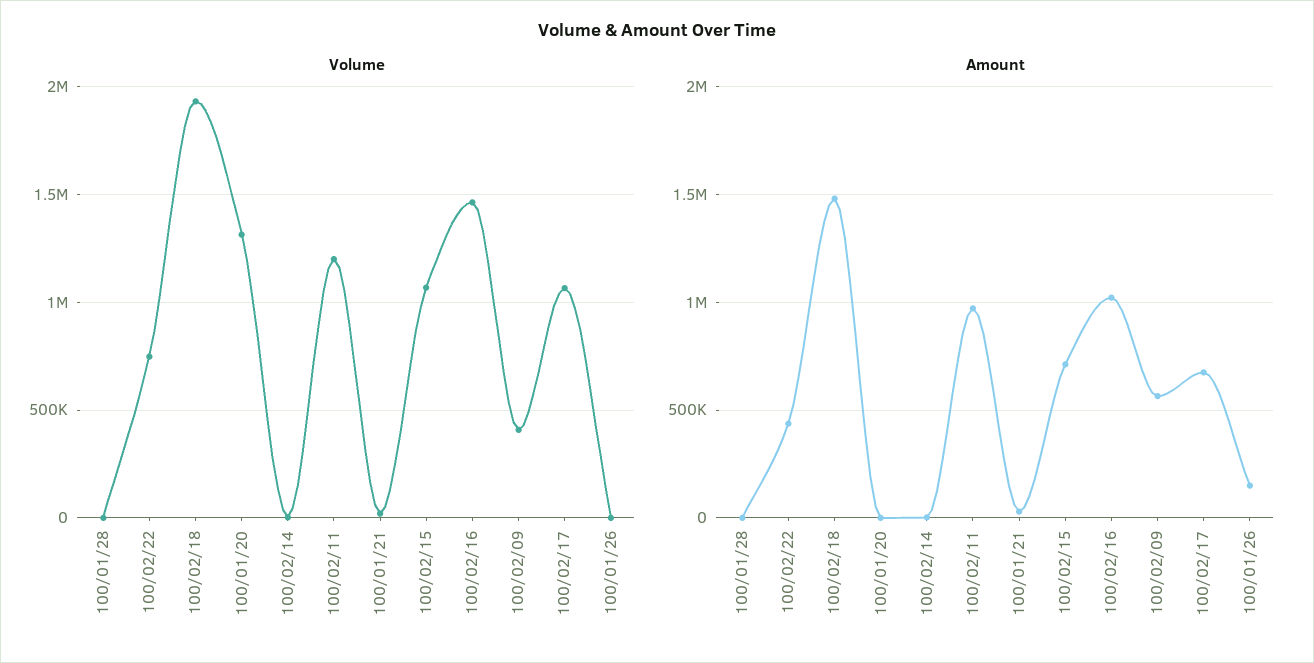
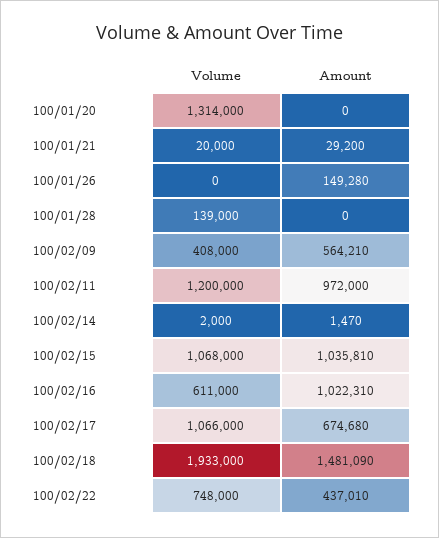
  {
    "Volume": {
-     "100/01/28": 0,
+     "100/01/28": 139000,
      "100/02/22": 748000,
      "100/02/18": 1933000,
      "100/01/20": 1314000,
      "100/02/14": 2000,
      "100/02/11": 1200000,
      "100/01/21": 20000,
      "100/02/15": 1068000,
-     "100/02/16": 1450000,
+     "100/02/16": 611000,
      "100/02/09": 408000,
      "100/02/17": 1066000,
      "100/01/26": 0
    },
    "Amount": {
      "100/01/28": 0,
      "100/02/22": 437010,
      "100/02/18": 1481090,
      "100/01/20": 0,
      "100/02/14": 1470,
      "100/02/11": 972000,
      "100/01/21": 29200,
-     "100/02/15": 700000,
+     "100/02/15": 1035810,
      "100/02/16": 1022310,
      "100/02/09": 564210,
      "100/02/17": 674680,
      "100/01/26": 149280
    }
  }

